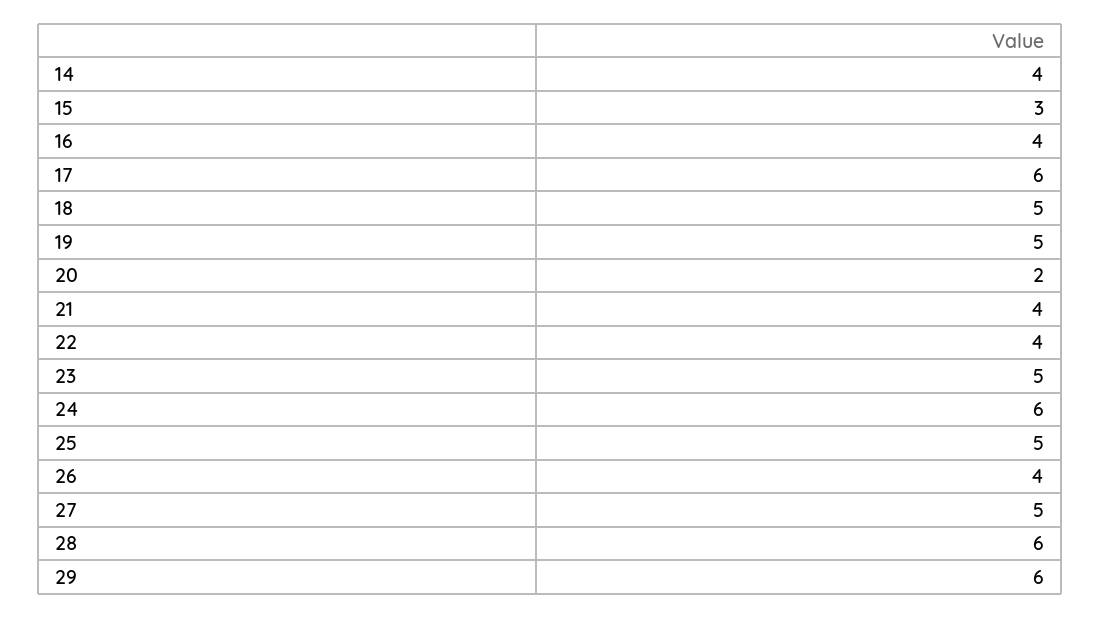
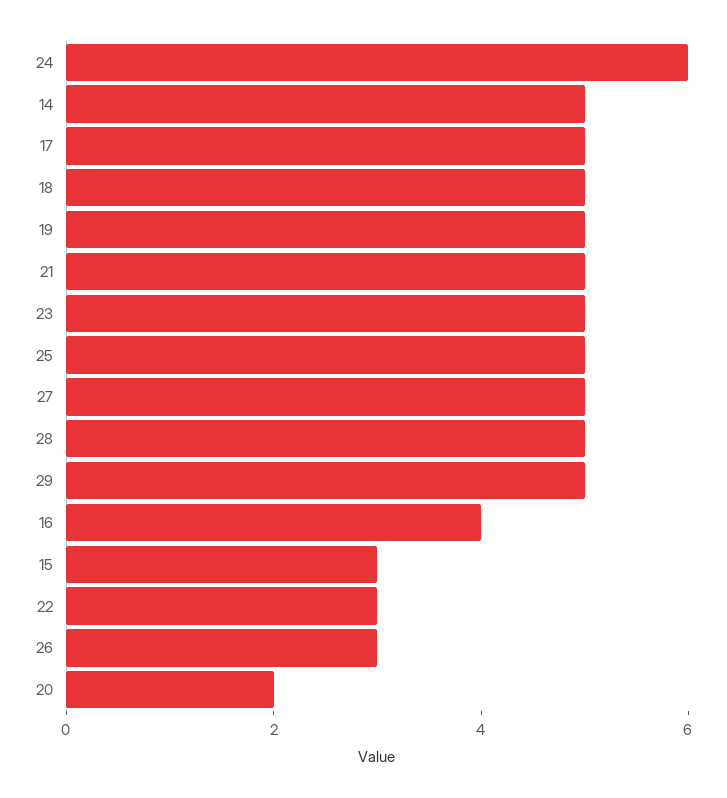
  {
-   "14": 4,
+   "14": 5,
    "15": 3,
    "16": 4,
-   "17": 6,
+   "17": 5,
    "18": 5,
    "19": 5,
    "20": 2,
-   "21": 4,
+   "21": 5,
-   "22": 4,
+   "22": 3,
    "23": 5,
    "24": 6,
    "25": 5,
-   "26": 4,
+   "26": 3,
    "27": 5,
-   "28": 6,
+   "28": 5,
-   "29": 6
+   "29": 5
  }

